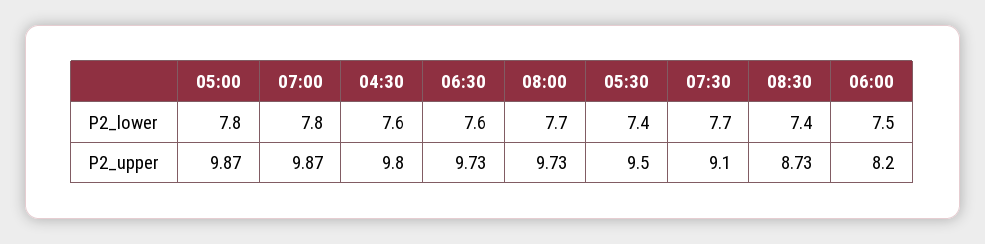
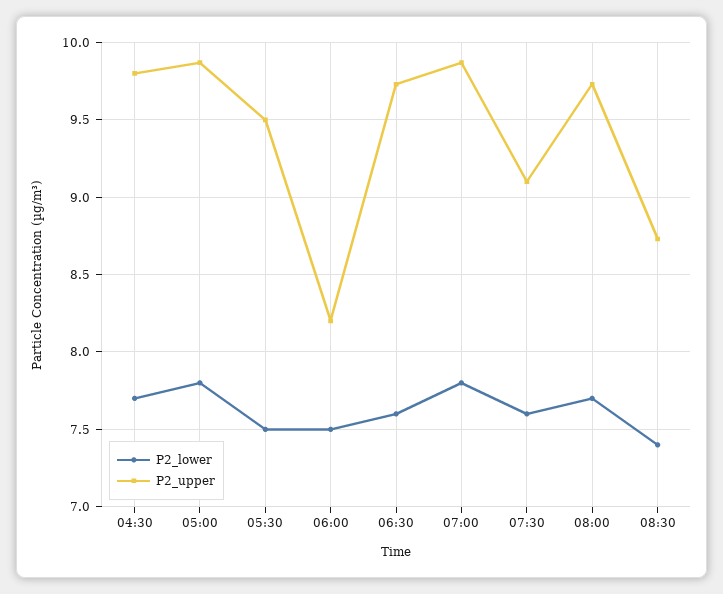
  {
    "P2_lower": {
      "05:00": 7.8,
      "07:00": 7.8,
-     "04:30": 7.6,
+     "04:30": 7.7,
      "06:30": 7.6,
      "08:00": 7.7,
-     "05:30": 7.4,
+     "05:30": 7.5,
-     "07:30": 7.7,
+     "07:30": 7.6,
      "08:30": 7.4,
      "06:00": 7.5
    },
    "P2_upper": {
      "05:00": 9.87,
      "07:00": 9.87,
      "04:30": 9.8,
      "06:30": 9.73,
      "08:00": 9.73,
      "05:30": 9.5,
      "07:30": 9.1,
      "08:30": 8.73,
      "06:00": 8.2
    }
  }

